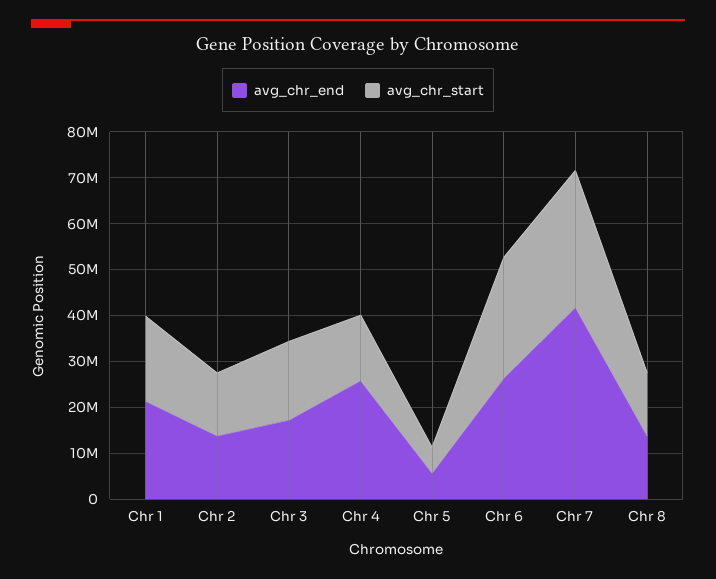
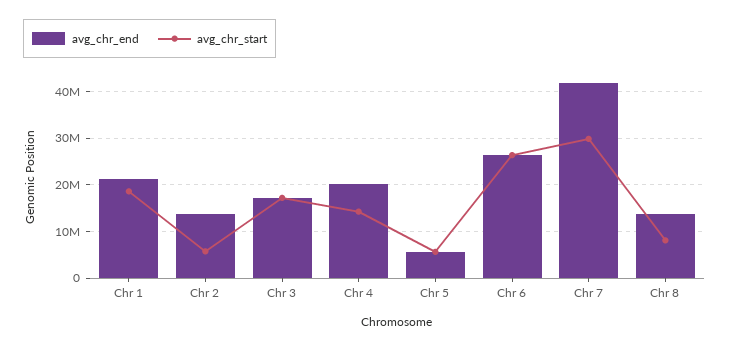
  {
    "avg_chr_end": {
      "Chr 1": 22000000,
      "Chr 2": 14000000,
      "Chr 3": 18000000,
-     "Chr 4": 26000000,
+     "Chr 4": 20000000,
      "Chr 5": 6000000,
      "Chr 6": 26000000,
      "Chr 7": 42000000,
      "Chr 8": 14000000
    },
    "avg_chr_start": {
      "Chr 1": 18000000,
-     "Chr 2": 14000000,
+     "Chr 2": 6000000,
      "Chr 3": 18000000,
      "Chr 4": 14000000,
      "Chr 5": 6000000,
      "Chr 6": 26000000,
      "Chr 7": 30000000,
-     "Chr 8": 14000000
+     "Chr 8": 8000000
    }
  }

